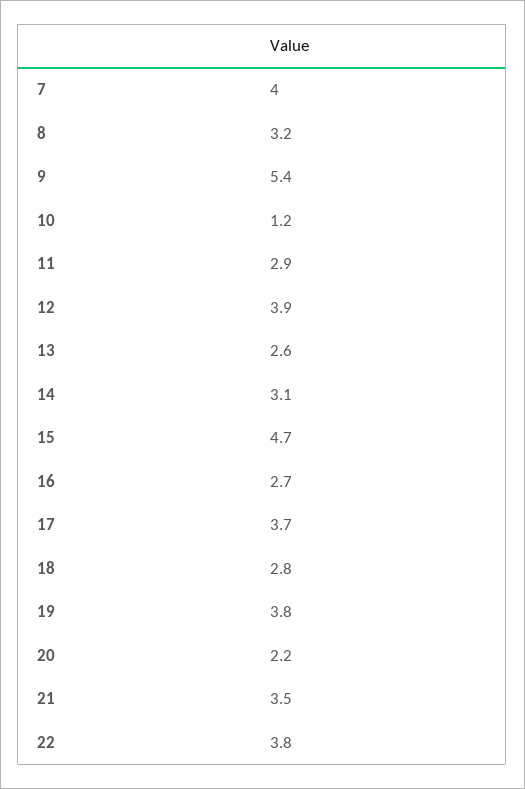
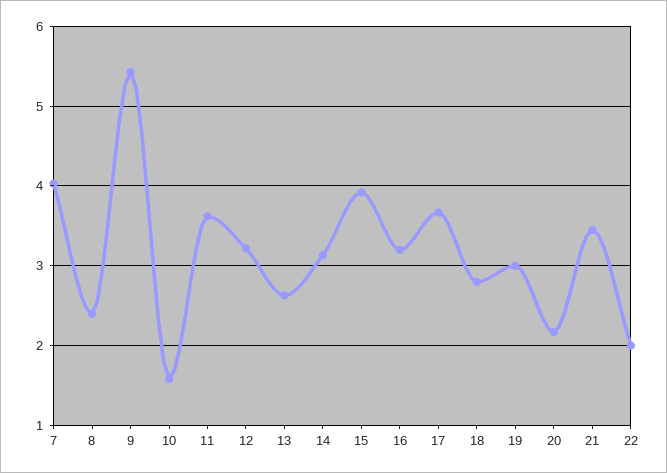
  {
    "7": 4,
-   "8": 3.2,
+   "8": 2.4,
    "9": 5.4,
-   "10": 1.2,
+   "10": 1.6,
-   "11": 2.9,
+   "11": 3.6,
-   "12": 3.9,
+   "12": 3.2,
    "13": 2.6,
    "14": 3.1,
-   "15": 4.7,
+   "15": 3.9,
-   "16": 2.7,
+   "16": 3.2,
    "17": 3.7,
    "18": 2.8,
-   "19": 3.8,
+   "19": 3,
    "20": 2.2,
    "21": 3.5,
-   "22": 3.8
+   "22": 2
  }

